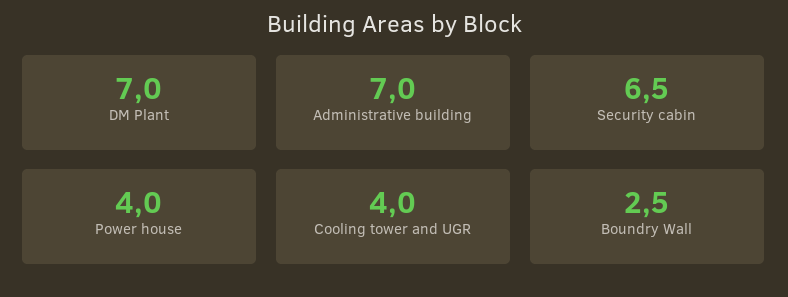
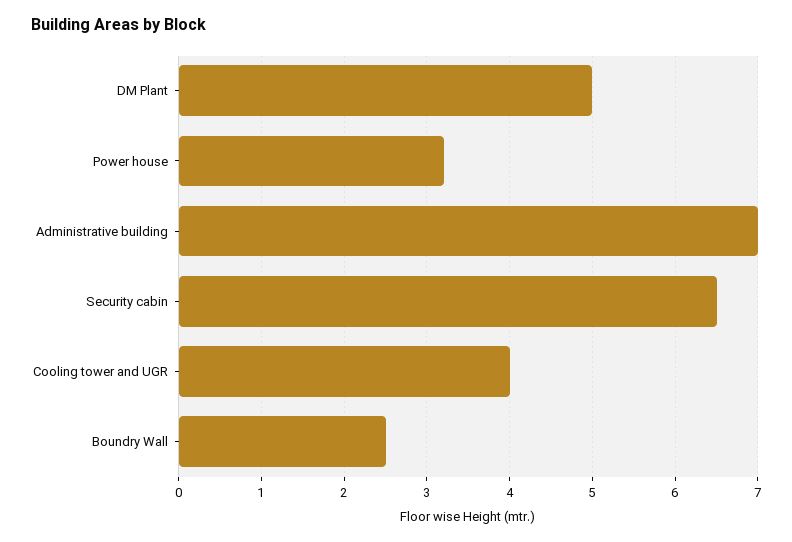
  {
-   "DM Plant": 7,
+   "DM Plant": 5,
    "Administrative building": 7,
    "Security cabin": 6.5,
-   "Power house": 4,
+   "Power house": 3.2,
    "Cooling tower and UGR": 4,
    "Boundry Wall": 2.5
  }

